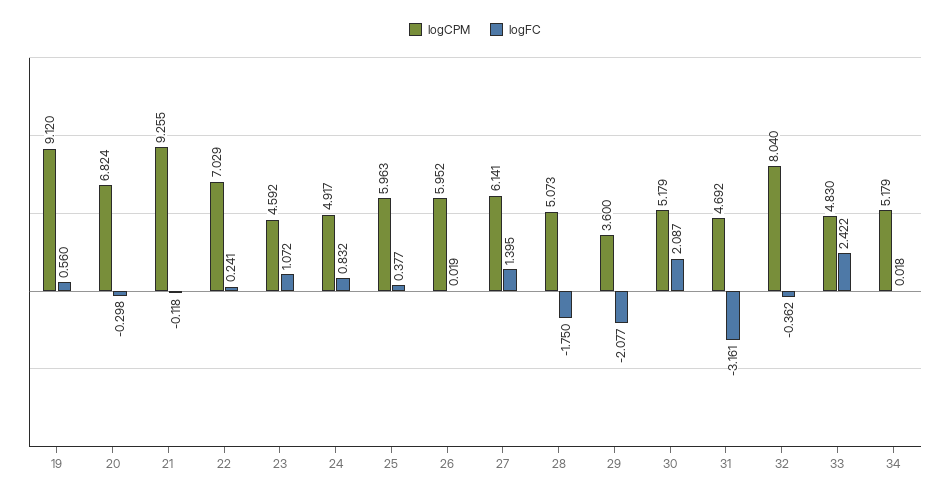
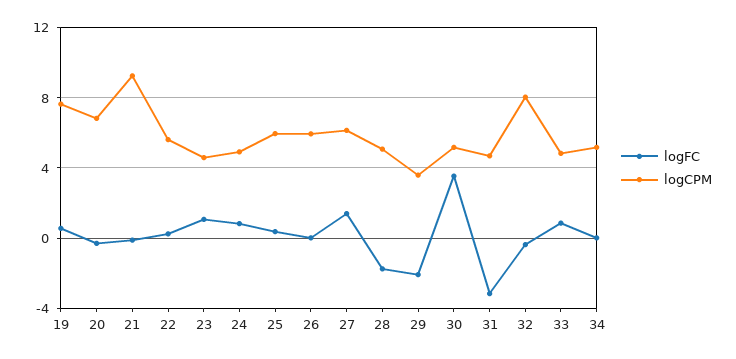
  {
    "logCPM": {
-     "19": 9.12,
+     "19": 7.5,
      "20": 6.824,
      "21": 9.255,
-     "22": 7.029,
+     "22": 5.5,
      "23": 4.592,
      "24": 4.917,
      "25": 5.963,
      "26": 5.952,
      "27": 6.141,
      "28": 5.073,
      "29": 3.6,
      "30": 5.179,
      "31": 4.692,
      "32": 8.04,
      "33": 4.83,
      "34": 5.179
    },
    "logFC": {
      "19": 0.56,
      "20": -0.298,
      "21": -0.118,
      "22": 0.241,
      "23": 1.072,
      "24": 0.832,
      "25": 0.377,
      "26": 0.019,
      "27": 1.395,
      "28": -1.75,
      "29": -2.077,
-     "30": 2.087,
+     "30": 3.5,
      "31": -3.161,
      "32": -0.362,
-     "33": 2.422,
+     "33": 1,
      "34": 0.018
    }
  }

